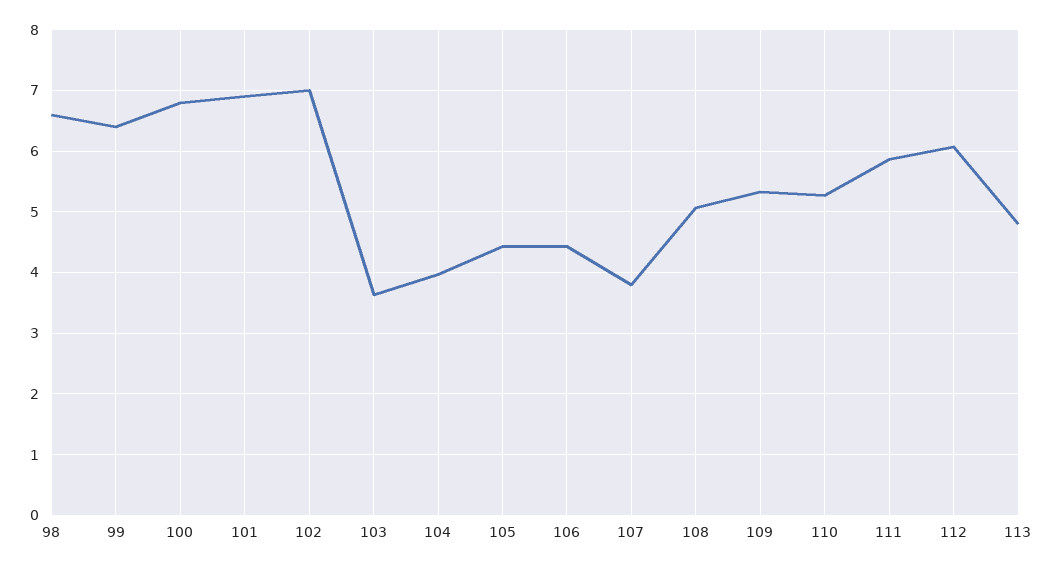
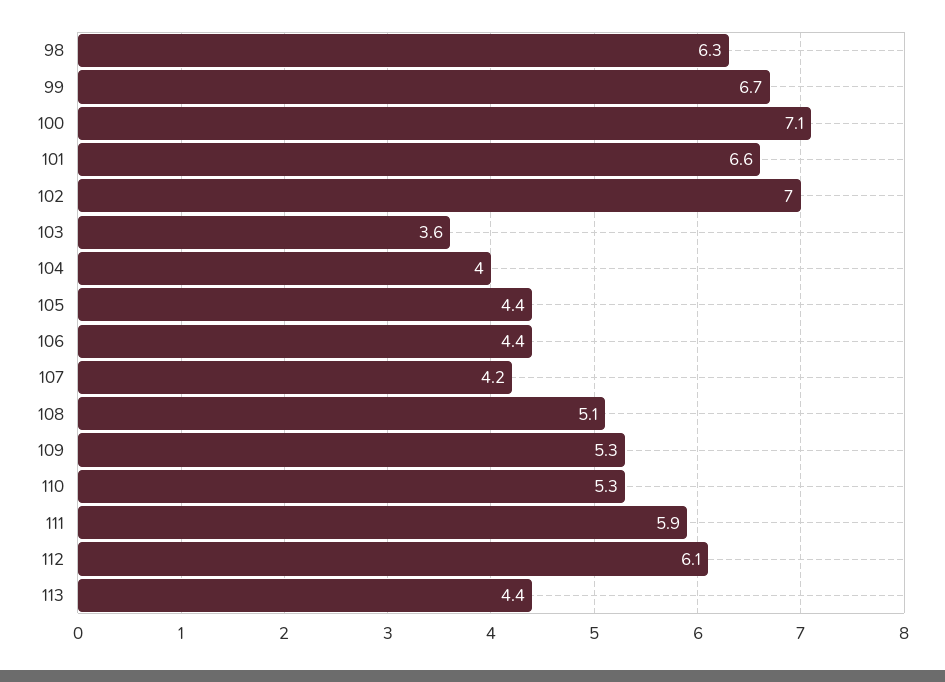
  {
-   "98": 6.6,
+   "98": 6.3,
-   "99": 6.4,
+   "99": 6.7,
-   "100": 6.8,
+   "100": 7.1,
-   "101": 6.9,
+   "101": 6.6,
    "102": 7,
    "103": 3.6,
    "104": 4,
    "105": 4.4,
    "106": 4.4,
-   "107": 3.8,
+   "107": 4.2,
    "108": 5.1,
    "109": 5.3,
    "110": 5.3,
    "111": 5.9,
    "112": 6.1,
-   "113": 4.8
+   "113": 4.4
  }

